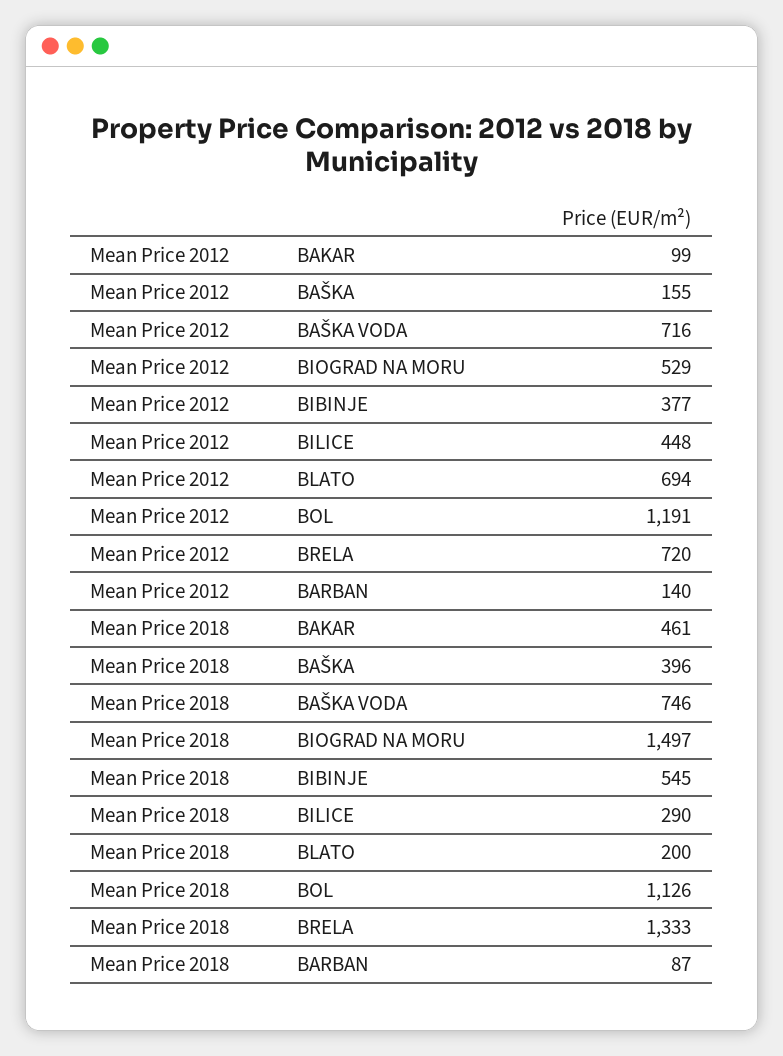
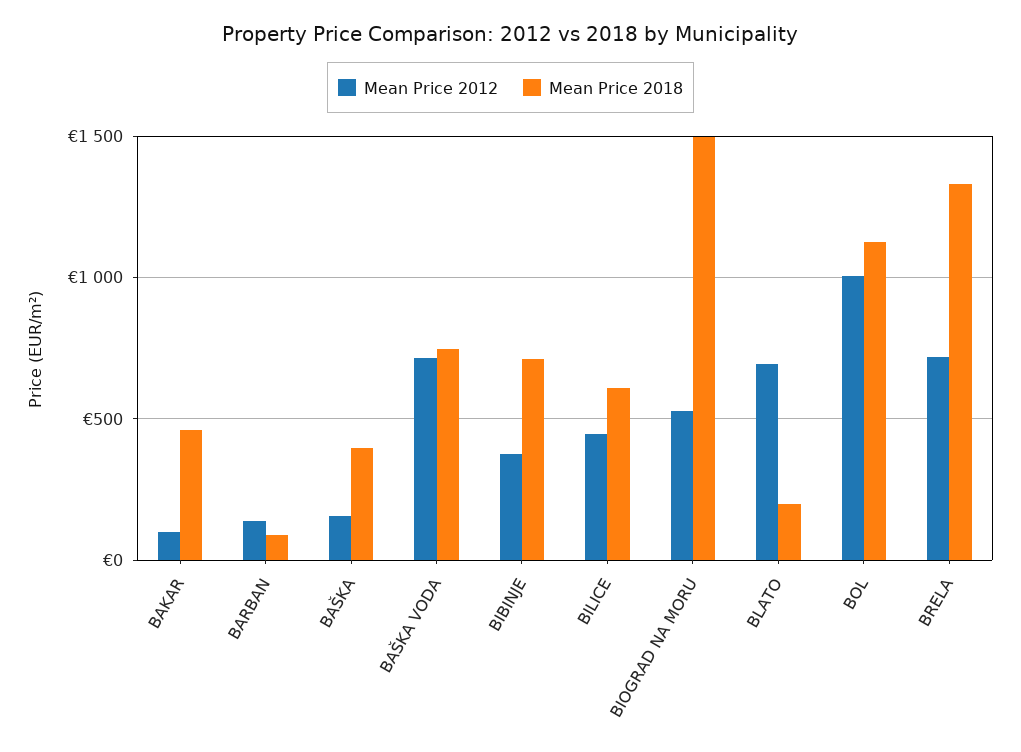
  {
    "Mean Price 2012": {
      "BAKAR": 99,
      "BAŠKA": 155,
      "BAŠKA VODA": 716,
      "BIOGRAD NA MORU": 529,
      "BIBINJE": 377,
      "BILICE": 448,
      "BLATO": 694,
-     "BOL": 1191,
+     "BOL": 1000,
      "BRELA": 720,
      "BARBAN": 140
    },
    "Mean Price 2018": {
      "BAKAR": 461,
      "BAŠKA": 396,
      "BAŠKA VODA": 746,
      "BIOGRAD NA MORU": 1497,
-     "BIBINJE": 545,
+     "BIBINJE": 700,
-     "BILICE": 290,
+     "BILICE": 600,
      "BLATO": 200,
      "BOL": 1126,
      "BRELA": 1333,
      "BARBAN": 87
    }
  }

